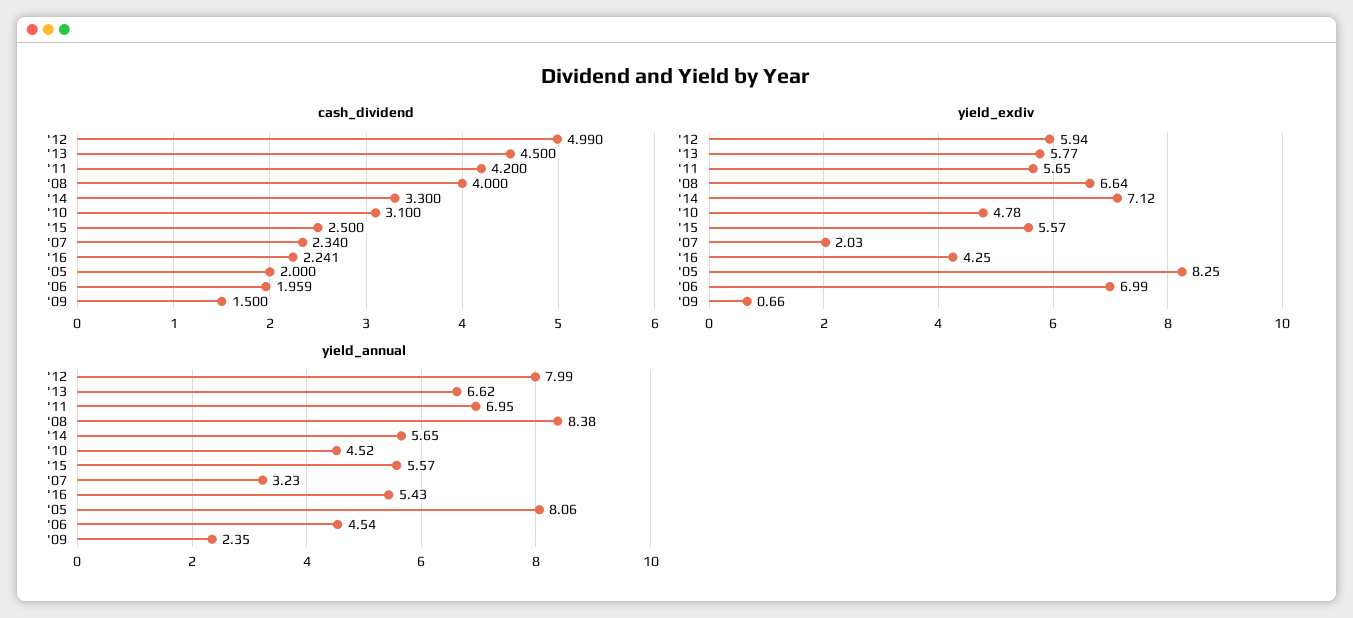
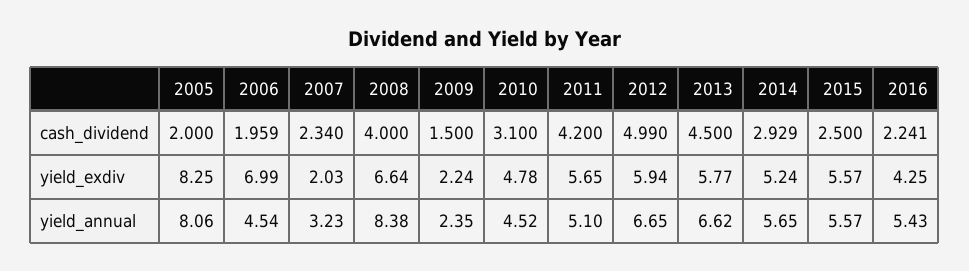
  {
    "cash_dividend": {
      "'12": 4.99,
      "'13": 4.5,
      "'11": 4.2,
      "'08": 4,
-     "'14": 3.3,
+     "'14": 2.929,
      "'10": 3.1,
      "'15": 2.5,
      "'07": 2.34,
      "'16": 2.241,
      "'05": 2,
      "'06": 1.959,
      "'09": 1.5
    },
    "yield_exdiv": {
      "'12": 5.94,
      "'13": 5.77,
      "'11": 5.65,
      "'08": 6.64,
-     "'14": 7.12,
+     "'14": 5.24,
      "'10": 4.78,
      "'15": 5.57,
      "'07": 2.03,
      "'16": 4.25,
      "'05": 8.25,
      "'06": 6.99,
-     "'09": 0.66
+     "'09": 2.24
    },
    "yield_annual": {
-     "'12": 7.99,
+     "'12": 6.65,
      "'13": 6.62,
-     "'11": 6.95,
+     "'11": 5.1,
      "'08": 8.38,
      "'14": 5.65,
      "'10": 4.52,
      "'15": 5.57,
      "'07": 3.23,
      "'16": 5.43,
      "'05": 8.06,
      "'06": 4.54,
      "'09": 2.35
    }
  }

